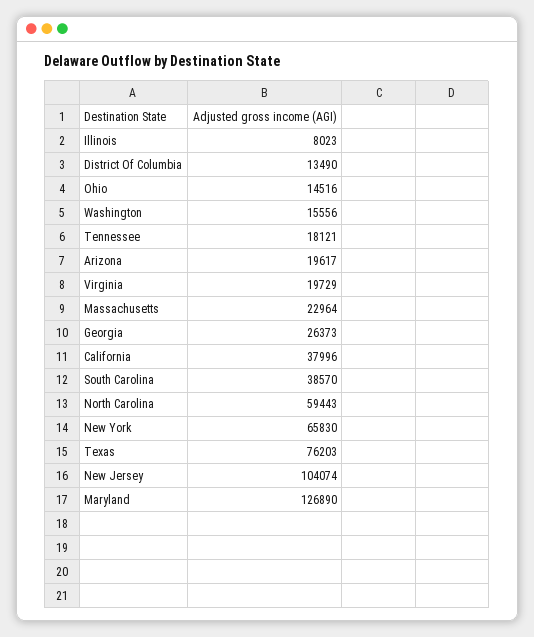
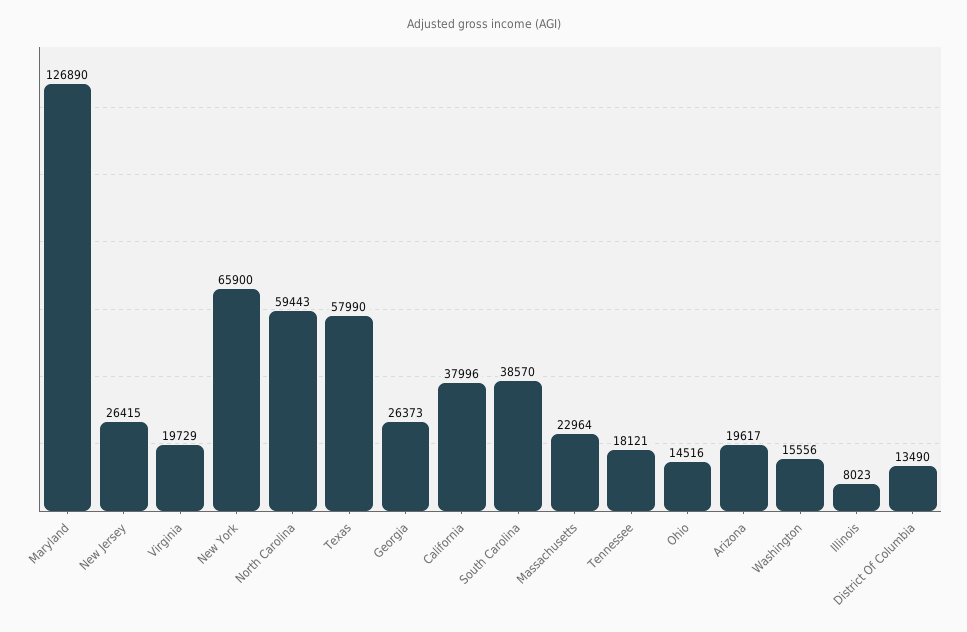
  {
    "Illinois": 8023,
    "District Of Columbia": 13490,
    "Ohio": 14516,
    "Washington": 15556,
    "Tennessee": 18121,
    "Arizona": 19617,
    "Virginia": 19729,
    "Massachusetts": 22964,
    "Georgia": 26373,
    "California": 37996,
    "South Carolina": 38570,
    "North Carolina": 59443,
-   "New York": 65830,
+   "New York": 65900,
-   "Texas": 76203,
+   "Texas": 57990,
-   "New Jersey": 104074,
+   "New Jersey": 26415,
    "Maryland": 126890
  }

